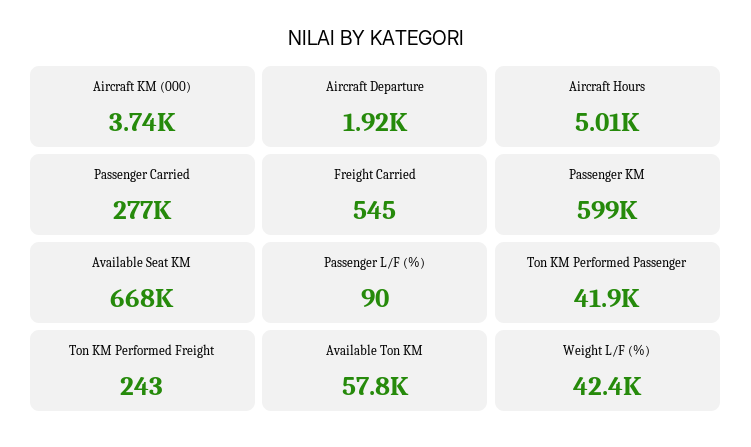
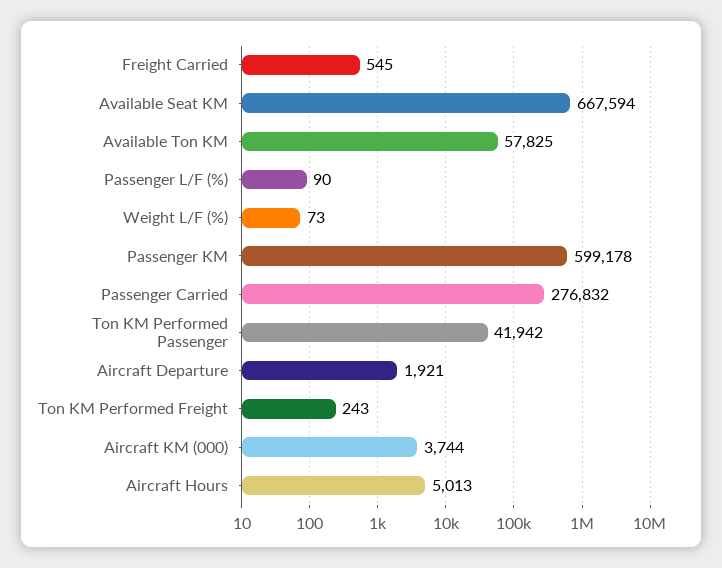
  {
    "Aircraft KM (000)": 3744,
    "Aircraft Departure": 1921,
    "Aircraft Hours": 5013,
    "Passenger Carried": 276832,
    "Freight Carried": 545,
    "Passenger KM": 599178,
    "Available Seat KM": 667594,
    "Passenger L/F (%)": 90,
    "Ton KM Performed Passenger": 41942,
    "Ton KM Performed Freight": 243,
    "Available Ton KM": 57825,
-   "Weight L/F (%)": 42400
+   "Weight L/F (%)": 73
  }

